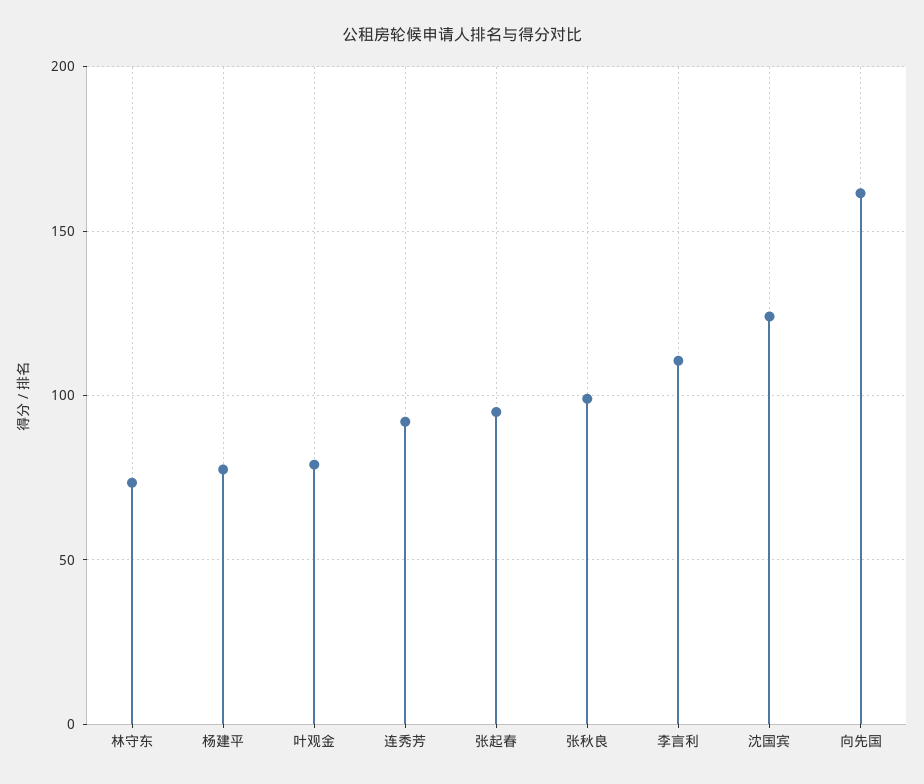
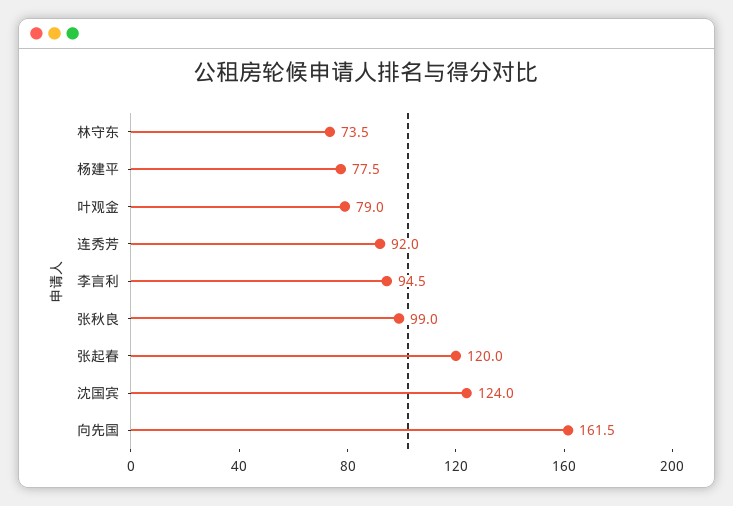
  {
    "林守东": 73.5,
    "杨建平": 77.5,
    "叶观金": 79,
    "连秀芳": 92,
-   "张起春": 95,
+   "张起春": 120,
    "张秋良": 99,
-   "李言利": 110,
+   "李言利": 94.5,
    "沈国宾": 124,
    "向先国": 161.5
  }

